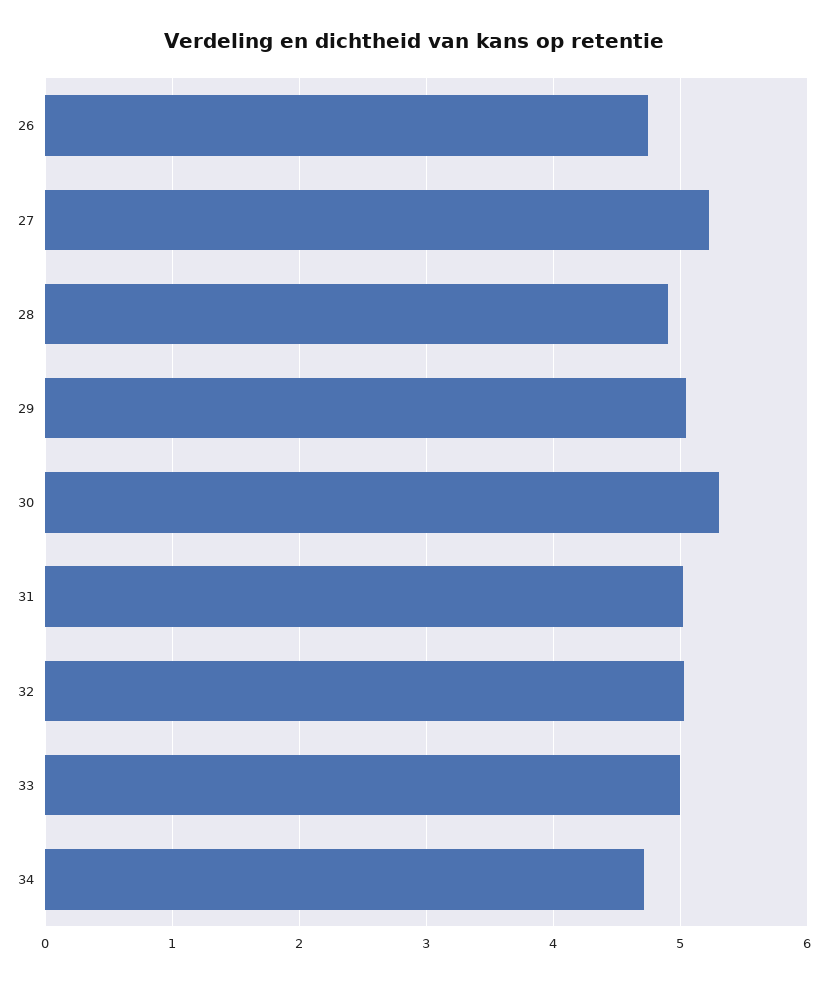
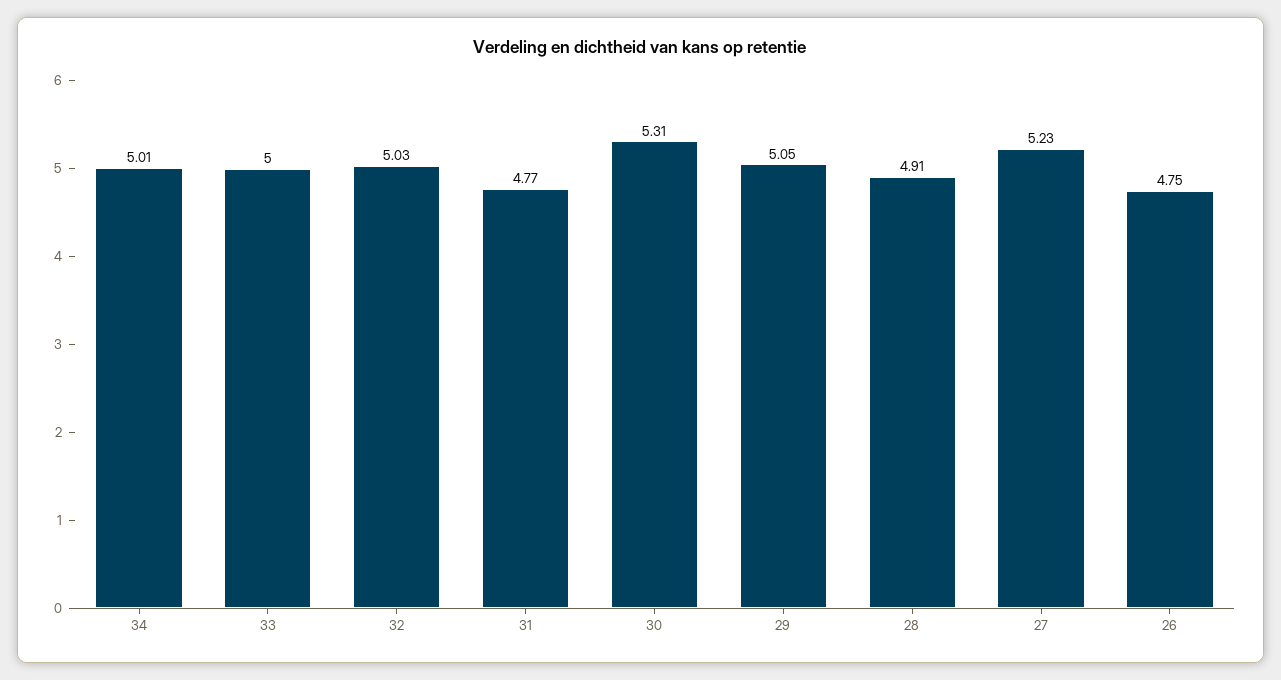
  {
    "26": 4.75,
    "27": 5.23,
    "28": 4.91,
    "29": 5.05,
    "30": 5.31,
-   "31": 5,
+   "31": 4.77,
    "32": 5.03,
    "33": 5,
-   "34": 4.7
+   "34": 5.01
  }

